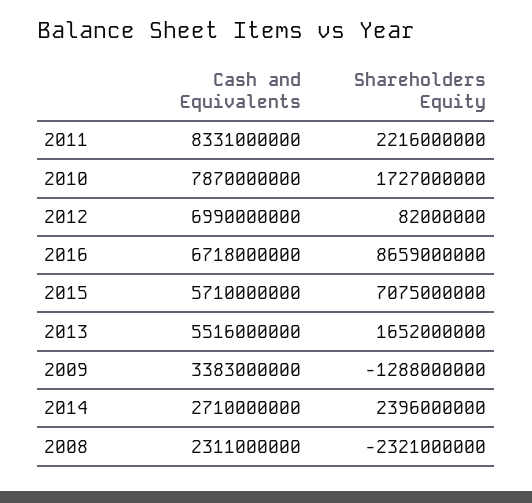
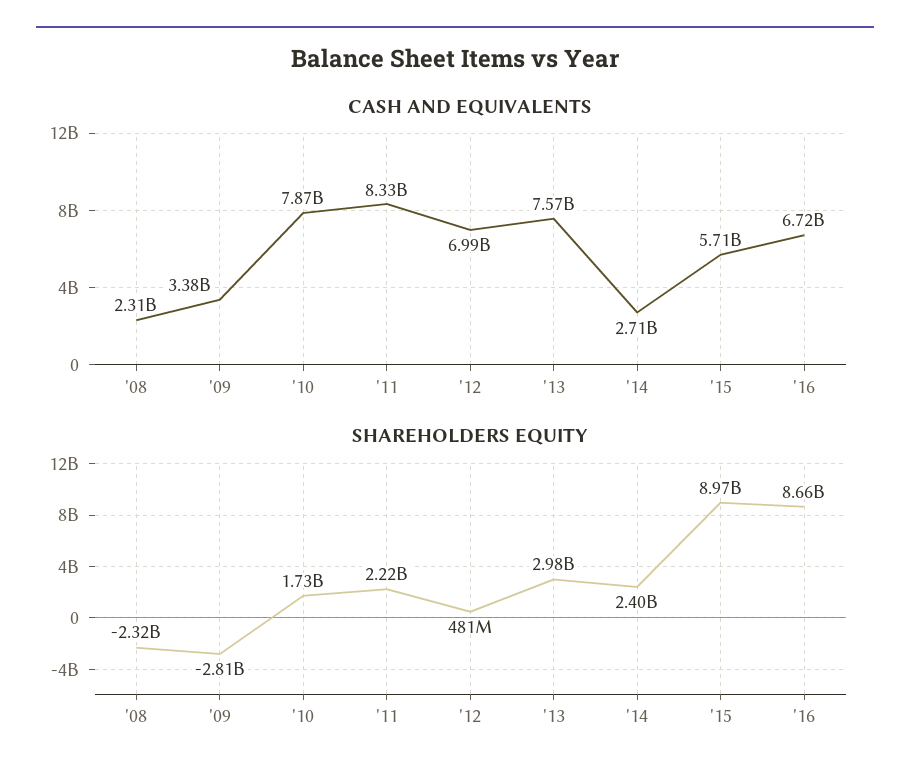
  {
    "Cash and Equivalents": {
      "2011": 8331000000,
      "2010": 7870000000,
      "2012": 6990000000,
      "2016": 6718000000,
      "2015": 5710000000,
-     "2013": 5516000000,
+     "2013": 7570000000,
      "2009": 3383000000,
      "2014": 2710000000,
      "2008": 2311000000
    },
    "Shareholders Equity": {
      "2011": 2216000000,
      "2010": 1727000000,
-     "2012": 82000000,
+     "2012": 481000000,
      "2016": 8659000000,
-     "2015": 7075000000,
+     "2015": 8970000000,
-     "2013": 1652000000,
+     "2013": 2980000000,
-     "2009": -1288000000,
+     "2009": -2810000000,
      "2014": 2396000000,
      "2008": -2321000000
    }
  }

